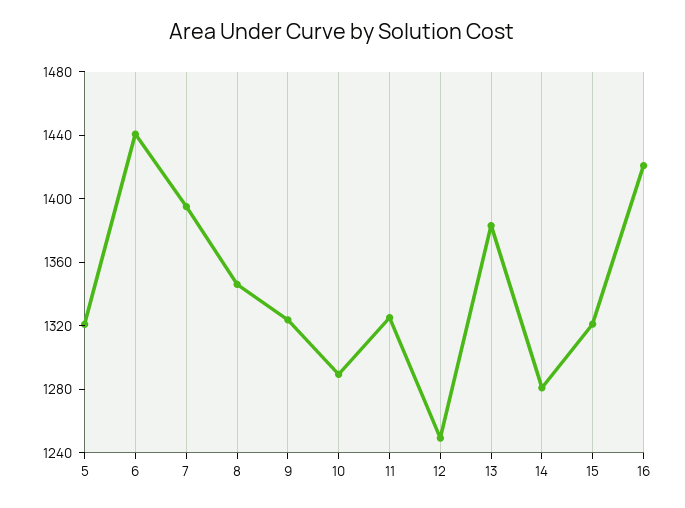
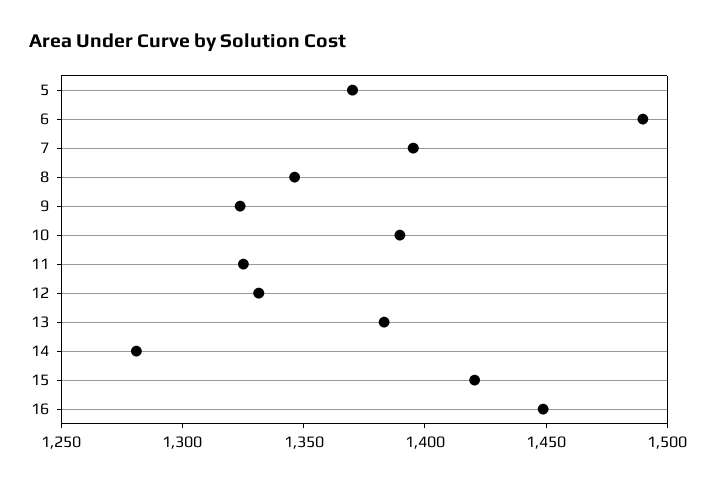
  {
-   "5": 1320,
+   "5": 1370,
-   "6": 1440,
+   "6": 1490,
    "7": 1400,
    "8": 1350,
    "9": 1320,
-   "10": 1290,
+   "10": 1390,
    "11": 1330,
-   "12": 1250,
+   "12": 1330,
    "13": 1380,
    "14": 1280,
-   "15": 1320,
+   "15": 1420,
-   "16": 1420
+   "16": 1450
  }

